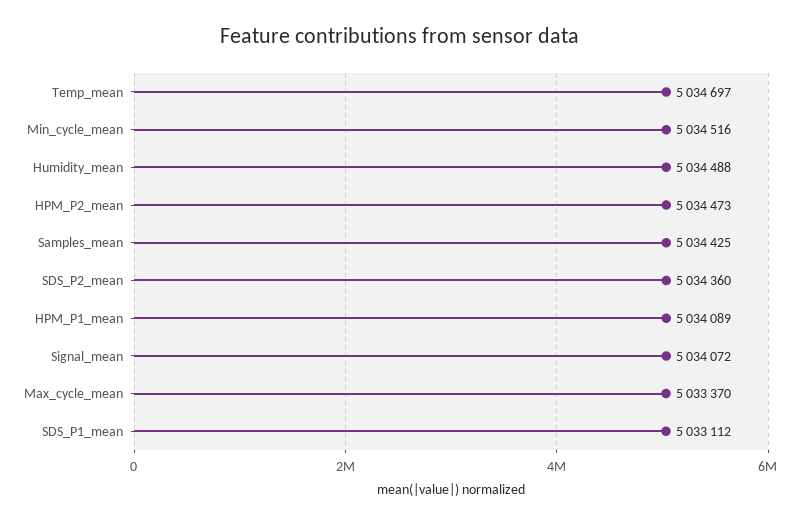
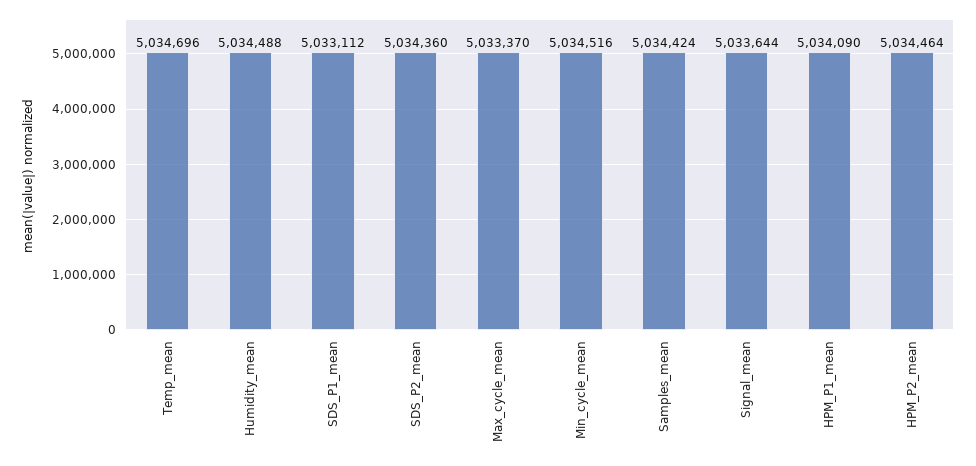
  {
-   "Temp_mean": 5034697,
+   "Temp_mean": 5034696,
    "Min_cycle_mean": 5034516,
    "Humidity_mean": 5034488,
-   "HPM_P2_mean": 5034473,
+   "HPM_P2_mean": 5034464,
-   "Samples_mean": 5034425,
+   "Samples_mean": 5034424,
    "SDS_P2_mean": 5034360,
-   "HPM_P1_mean": 5034089,
+   "HPM_P1_mean": 5034090,
-   "Signal_mean": 5034072,
+   "Signal_mean": 5033644,
    "Max_cycle_mean": 5033370,
    "SDS_P1_mean": 5033112
  }

